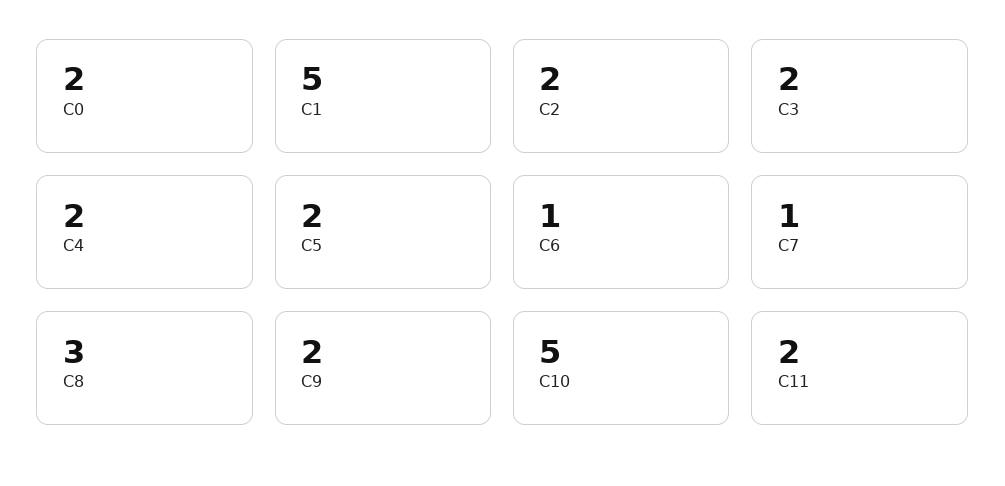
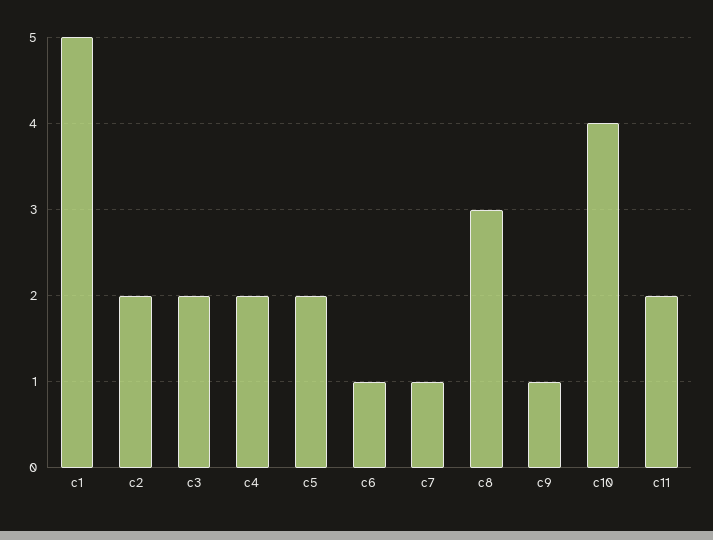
  {
-   "C0": 2,
    "C1": 5,
    "C2": 2,
    "C3": 2,
    "C4": 2,
    "C5": 2,
    "C6": 1,
    "C7": 1,
    "C8": 3,
-   "C9": 2,
+   "C9": 1,
-   "C10": 5,
+   "C10": 4,
    "C11": 2
  }

